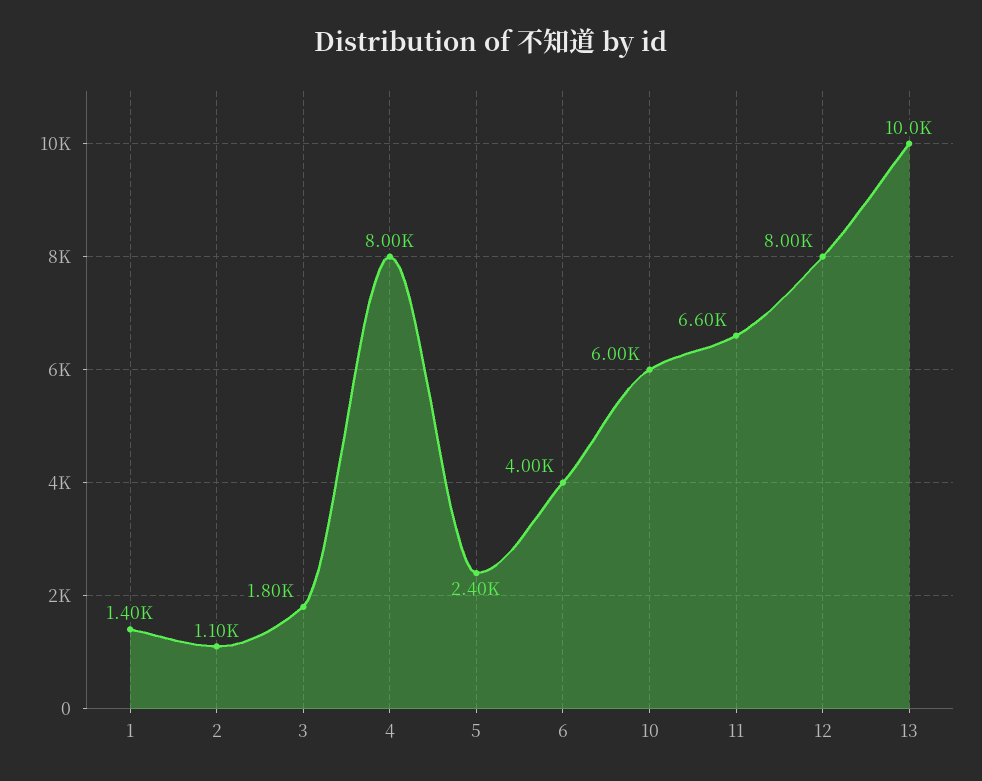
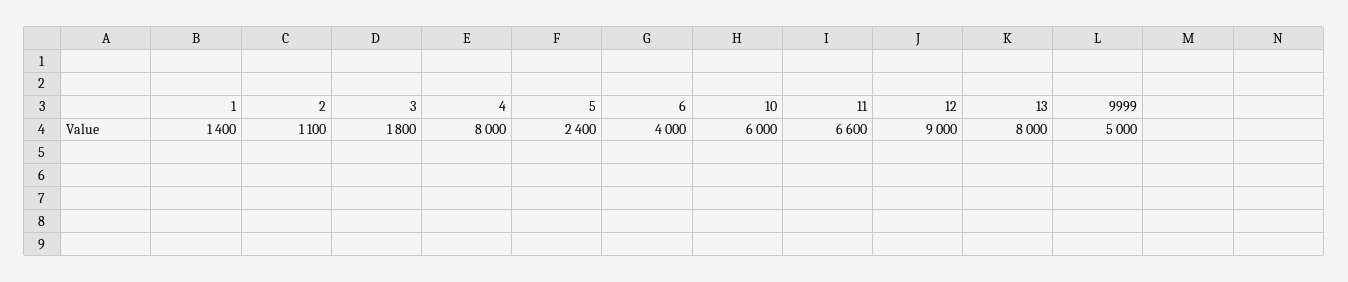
  {
    "1": 1400,
    "2": 1100,
    "3": 1800,
    "4": 8000,
    "5": 2400,
    "6": 4000,
    "10": 6000,
    "11": 6600,
-   "12": 8000,
+   "12": 9000,
-   "13": 10000
+   "13": 8000,
+   "9999": 5000
  }

